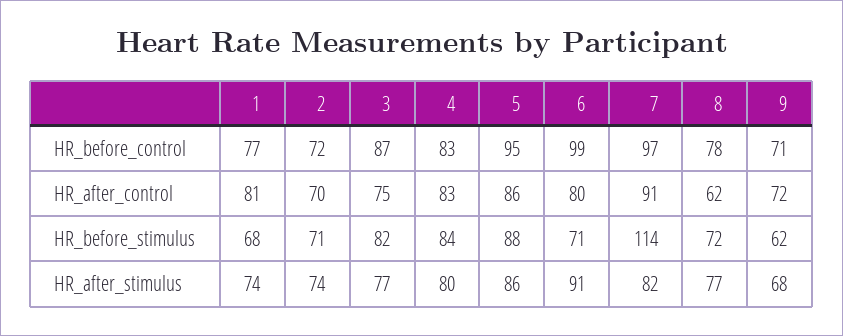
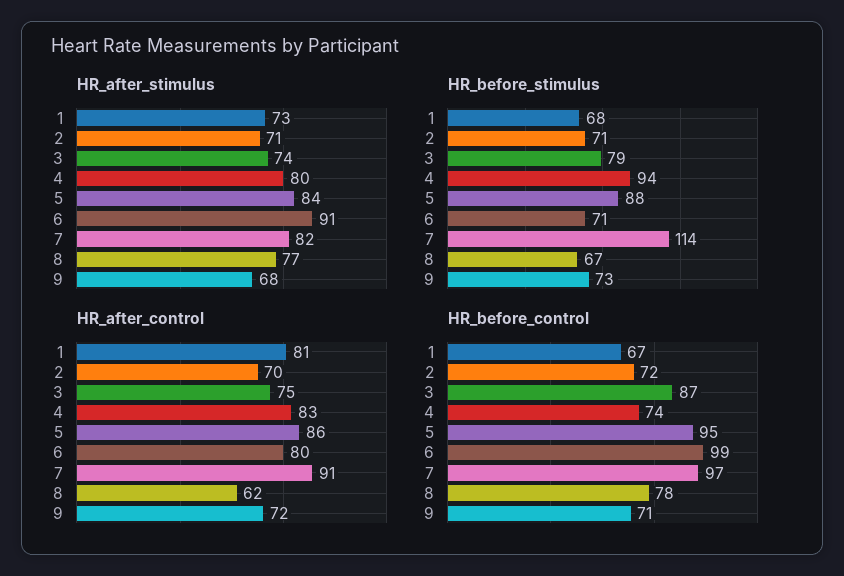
  {
    "HR_before_control": {
-     "1": 77,
+     "1": 67,
      "2": 72,
      "3": 87,
-     "4": 83,
+     "4": 74,
      "5": 95,
      "6": 99,
      "7": 97,
      "8": 78,
      "9": 71
    },
    "HR_after_control": {
      "1": 81,
      "2": 70,
      "3": 75,
      "4": 83,
      "5": 86,
      "6": 80,
      "7": 91,
      "8": 62,
      "9": 72
    },
    "HR_before_stimulus": {
      "1": 68,
      "2": 71,
-     "3": 82,
+     "3": 79,
-     "4": 84,
+     "4": 94,
      "5": 88,
      "6": 71,
      "7": 114,
-     "8": 72,
+     "8": 67,
-     "9": 62
+     "9": 73
    },
    "HR_after_stimulus": {
-     "1": 74,
+     "1": 73,
-     "2": 74,
+     "2": 71,
-     "3": 77,
+     "3": 74,
      "4": 80,
-     "5": 86,
+     "5": 84,
      "6": 91,
      "7": 82,
      "8": 77,
      "9": 68
    }
  }

